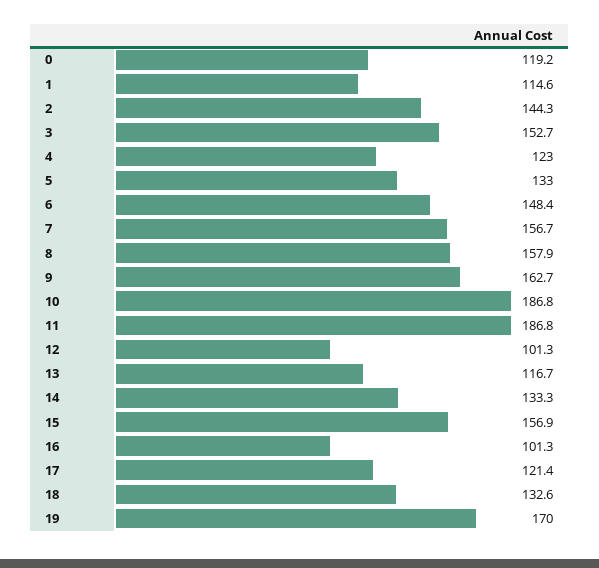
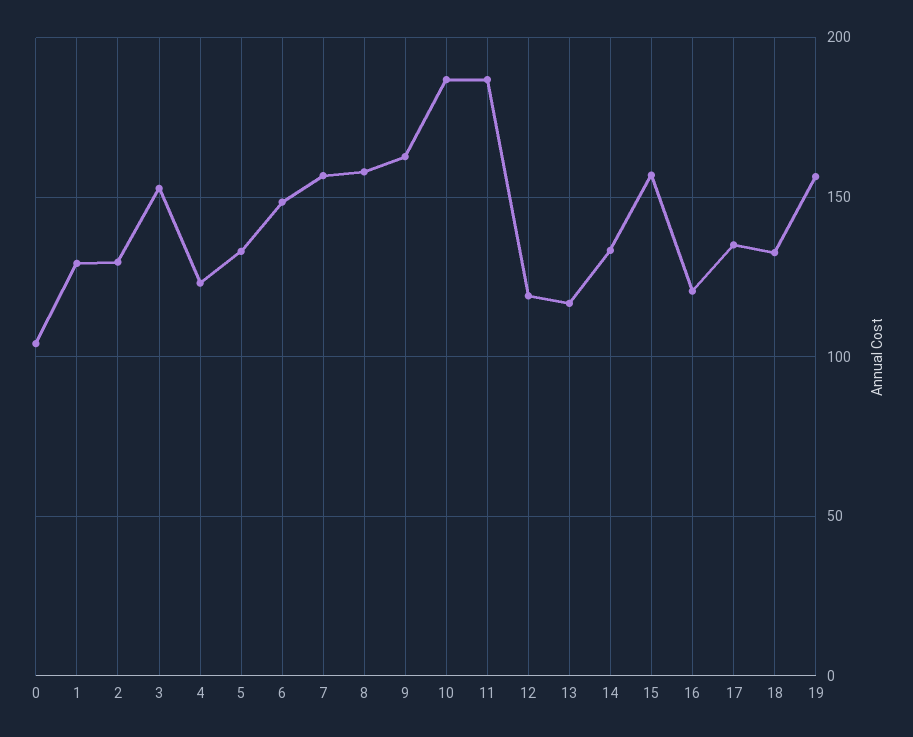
  {
-   "0": 119.2,
+   "0": 105,
-   "1": 114.6,
+   "1": 130,
-   "2": 144.3,
+   "2": 130,
    "3": 152.7,
    "4": 123,
    "5": 133,
    "6": 148.4,
    "7": 156.7,
    "8": 157.9,
    "9": 162.7,
    "10": 186.8,
    "11": 186.8,
-   "12": 101.3,
+   "12": 120,
    "13": 116.7,
    "14": 133.3,
    "15": 156.9,
-   "16": 101.3,
+   "16": 120,
-   "17": 121.4,
+   "17": 135,
    "18": 132.6,
-   "19": 170
+   "19": 155
  }

